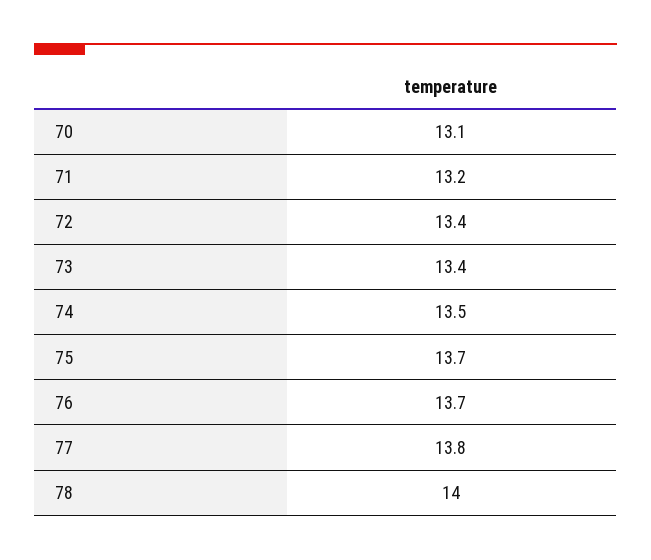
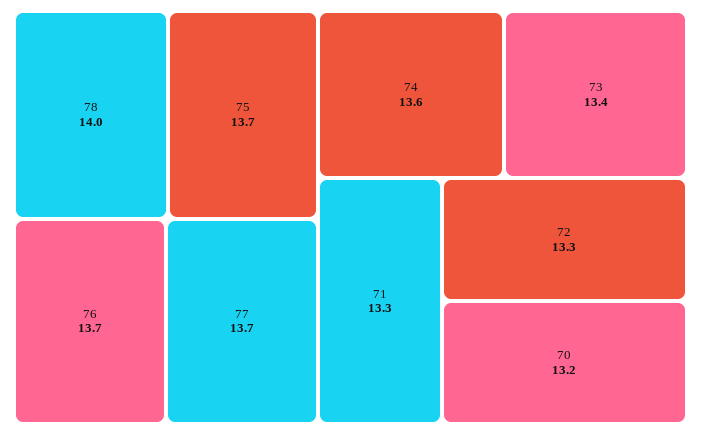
  {
-   "70": 13.1,
+   "70": 13.2,
-   "71": 13.2,
+   "71": 13.3,
-   "72": 13.4,
+   "72": 13.3,
    "73": 13.4,
-   "74": 13.5,
+   "74": 13.6,
    "75": 13.7,
    "76": 13.7,
-   "77": 13.8,
+   "77": 13.7,
    "78": 14
  }

